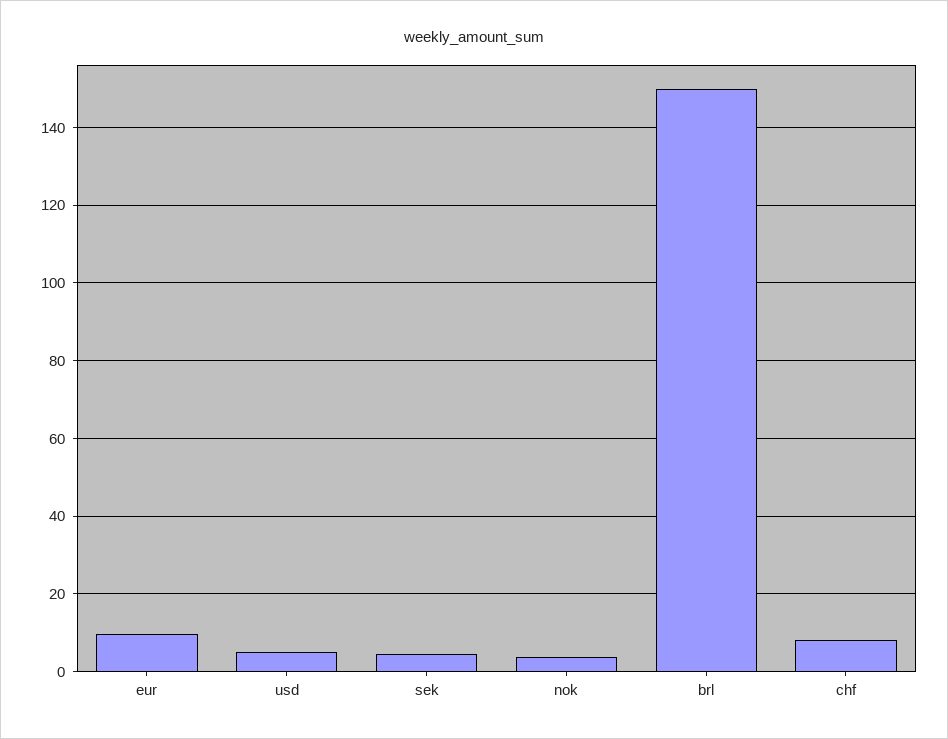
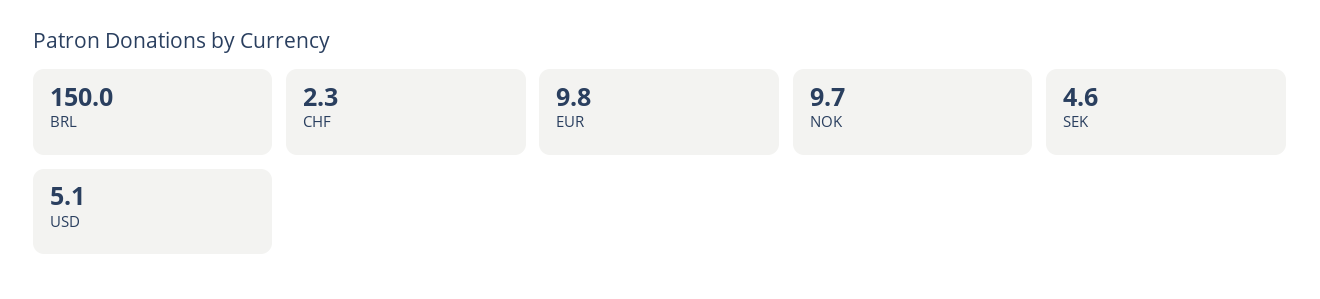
  {
    "eur": 9.8,
    "usd": 5.1,
    "sek": 4.6,
-   "nok": 4,
+   "nok": 9.7,
    "brl": 150,
-   "chf": 8
+   "chf": 2.3
  }

